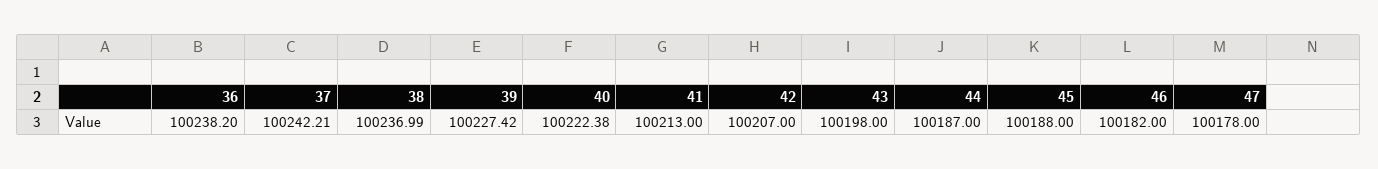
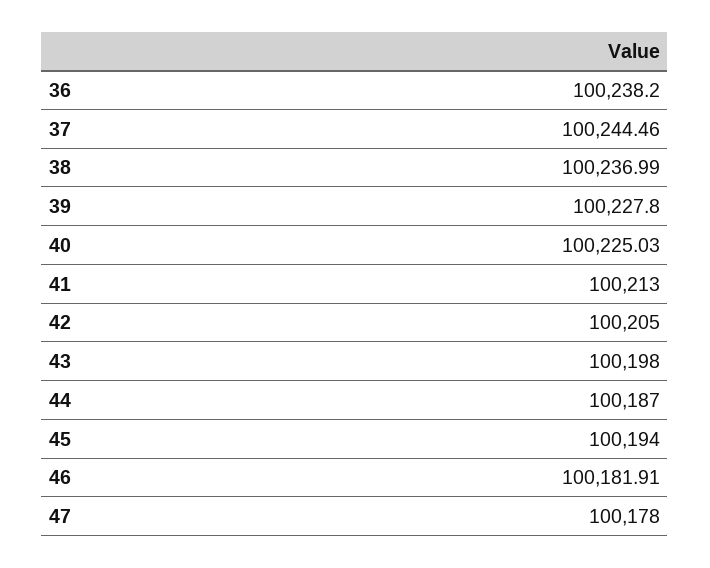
  {
    "36": 100238.2,
-   "37": 100242.21,
+   "37": 100244.46,
    "38": 100236.99,
-   "39": 100227.42,
+   "39": 100227.8,
-   "40": 100222.38,
+   "40": 100225.03,
    "41": 100213,
-   "42": 100207,
+   "42": 100205,
    "43": 100198,
    "44": 100187,
-   "45": 100188,
+   "45": 100194,
-   "46": 100182,
+   "46": 100181.91,
    "47": 100178
  }

